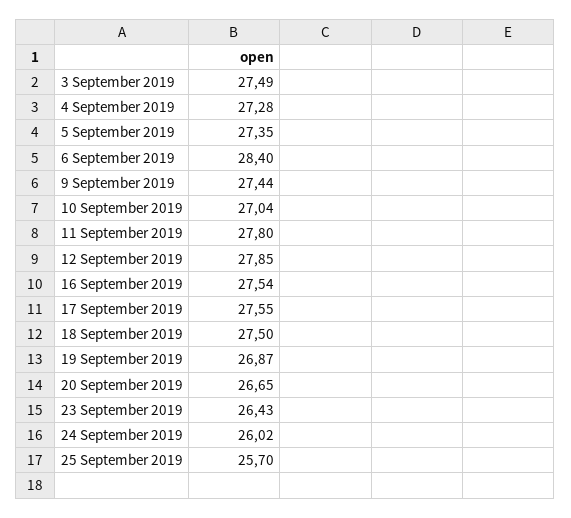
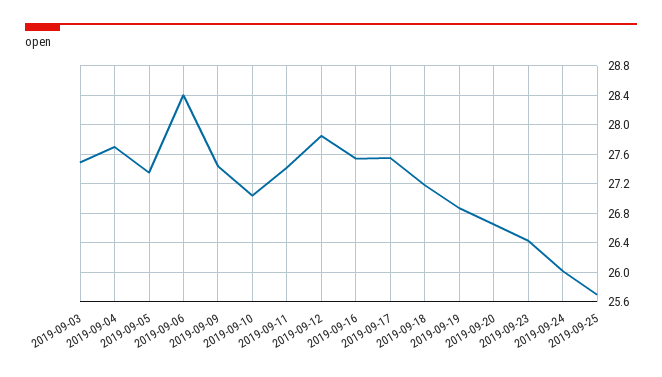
  {
    "3 September 2019": 27.49,
-   "4 September 2019": 27.28,
+   "4 September 2019": 27.7,
    "5 September 2019": 27.35,
    "6 September 2019": 28.4,
    "9 September 2019": 27.44,
    "10 September 2019": 27.04,
-   "11 September 2019": 27.8,
+   "11 September 2019": 27.4,
    "12 September 2019": 27.85,
    "16 September 2019": 27.54,
    "17 September 2019": 27.55,
-   "18 September 2019": 27.5,
+   "18 September 2019": 27.2,
    "19 September 2019": 26.87,
    "20 September 2019": 26.65,
    "23 September 2019": 26.43,
    "24 September 2019": 26.02,
    "25 September 2019": 25.7
  }

